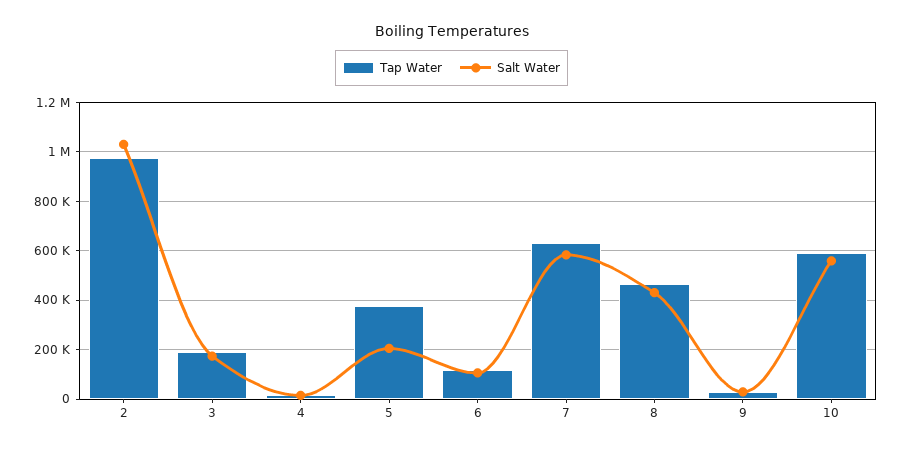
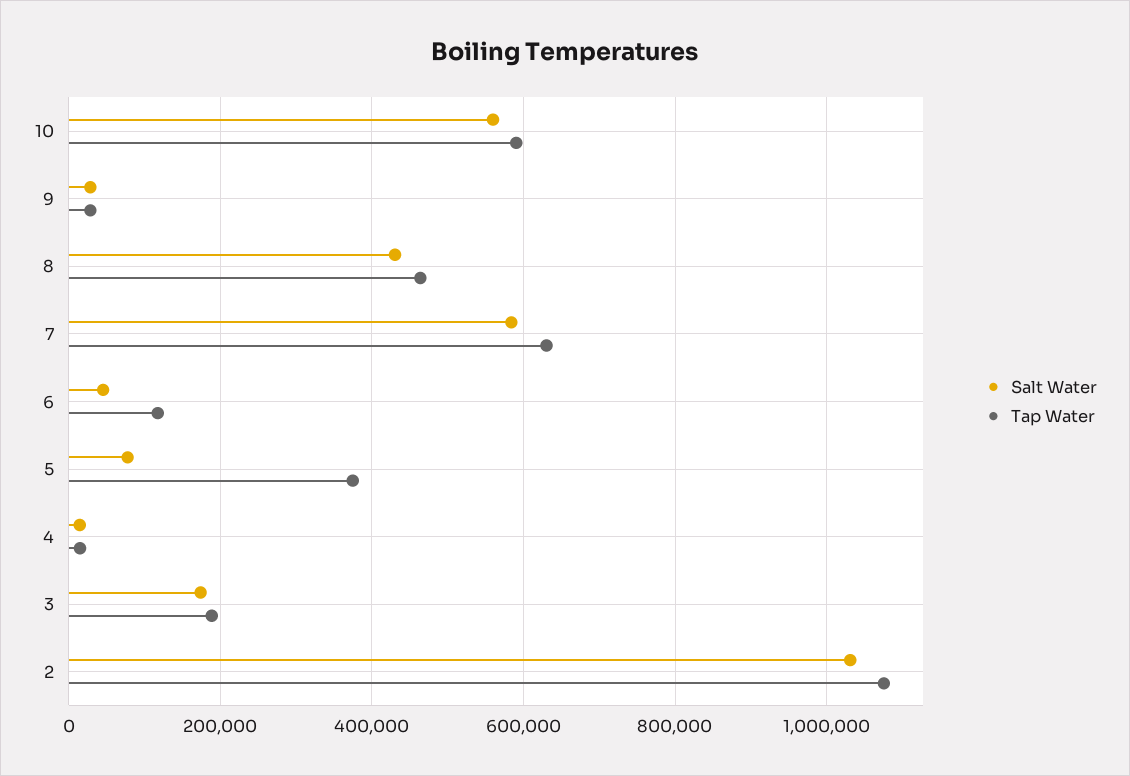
  {
    "Tap Water": {
-     "2": 975000,
+     "2": 1080000,
      "3": 180000,
      "4": 20000,
      "5": 380000,
      "6": 120000,
      "7": 640000,
      "8": 460000,
      "9": 20000,
      "10": 600000
    },
    "Salt Water": {
      "2": 1040000,
      "3": 180000,
      "4": 20000,
-     "5": 200000,
+     "5": 80000,
-     "6": 100000,
+     "6": 40000,
      "7": 580000,
      "8": 440000,
      "9": 20000,
      "10": 560000
    }
  }

